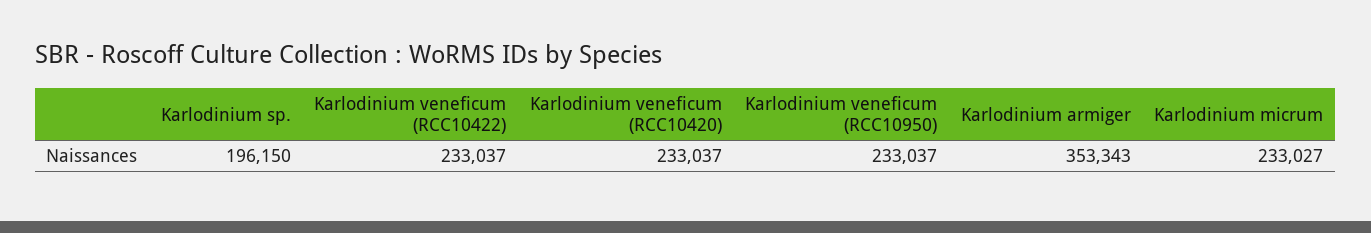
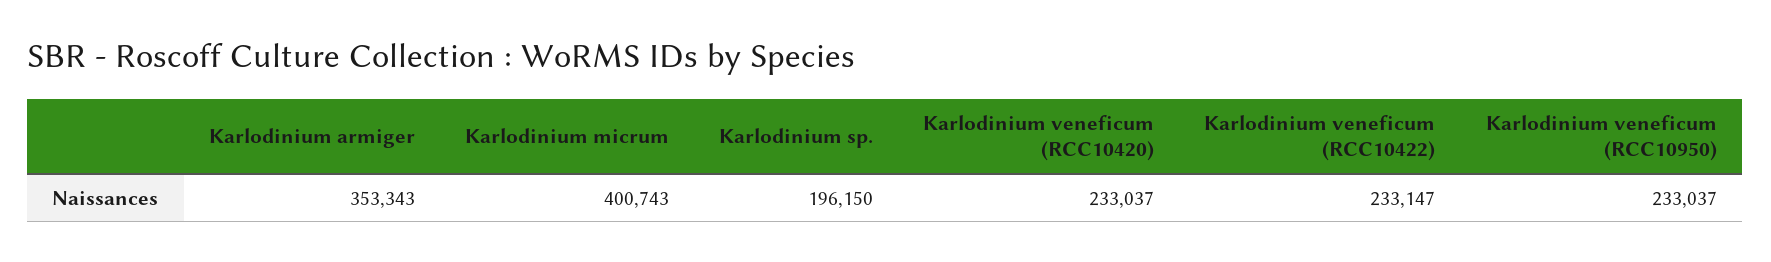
  {
    "Karlodinium sp.": 196150,
-   "Karlodinium veneficum (RCC10422)": 233037,
+   "Karlodinium veneficum (RCC10422)": 233147,
    "Karlodinium veneficum (RCC10420)": 233037,
    "Karlodinium veneficum (RCC10950)": 233037,
    "Karlodinium armiger": 353343,
-   "Karlodinium micrum": 233027
+   "Karlodinium micrum": 400743
  }

